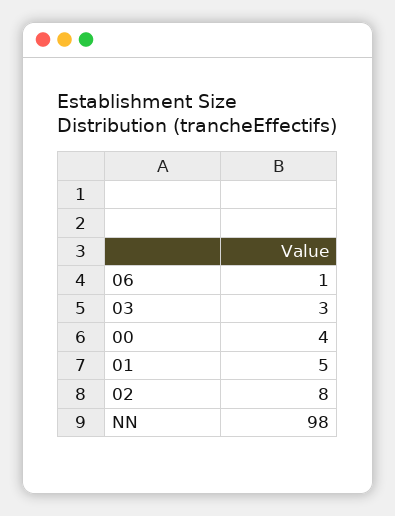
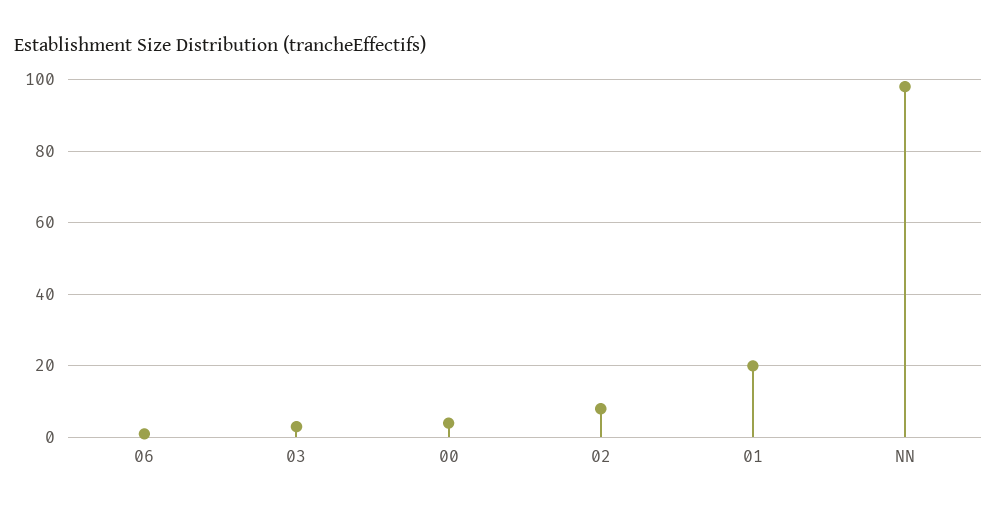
  {
    "06": 1,
    "03": 3,
    "00": 4,
-   "01": 5,
+   "01": 20,
    "02": 8,
    "NN": 98
  }

